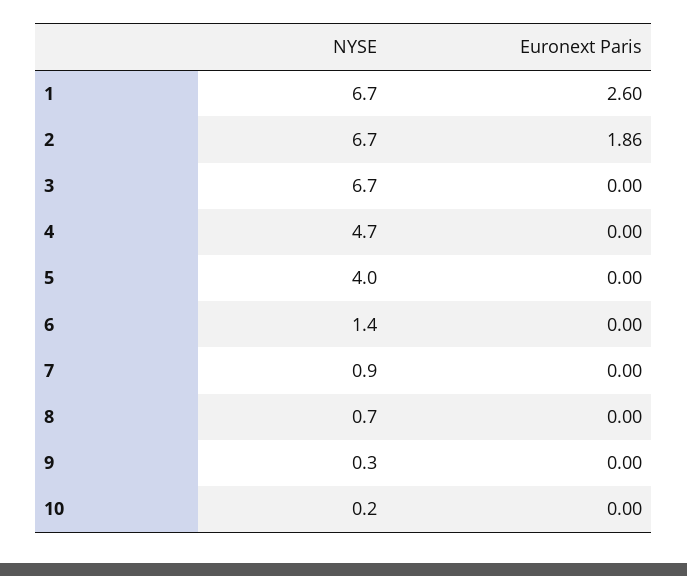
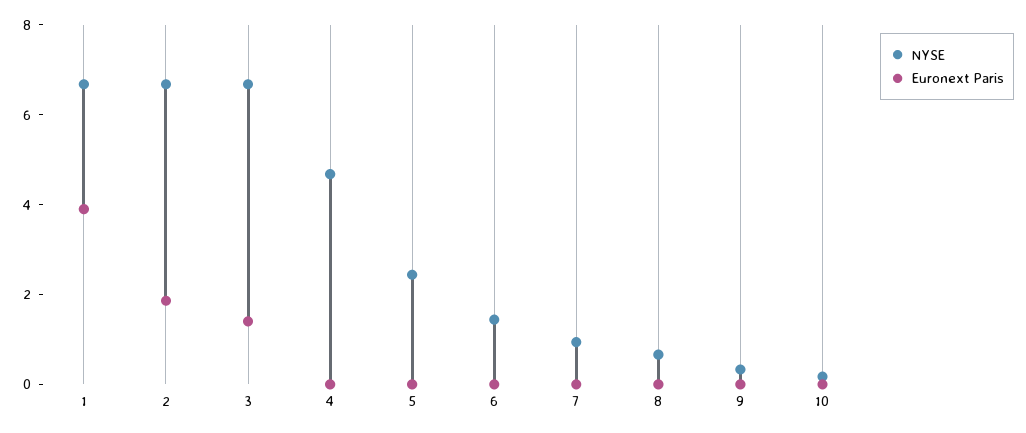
  {
    "NYSE": {
      "1": 6.7,
      "2": 6.7,
      "3": 6.7,
      "4": 4.7,
-     "5": 4,
+     "5": 2.5,
      "6": 1.4,
      "7": 0.9,
      "8": 0.7,
      "9": 0.3,
      "10": 0.2
    },
    "Euronext Paris": {
-     "1": 2.6,
+     "1": 4,
      "2": 1.86,
-     "3": 0,
+     "3": 1.5,
      "4": 0,
      "5": 0,
      "6": 0,
      "7": 0,
      "8": 0,
      "9": 0,
      "10": 0
    }
  }

